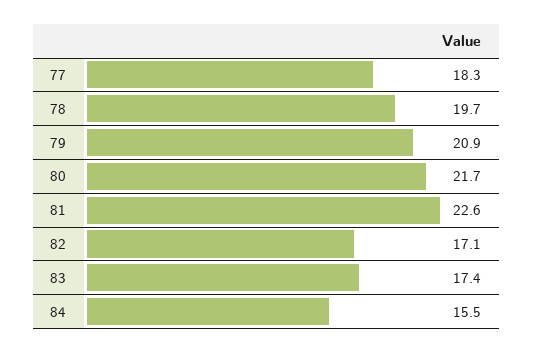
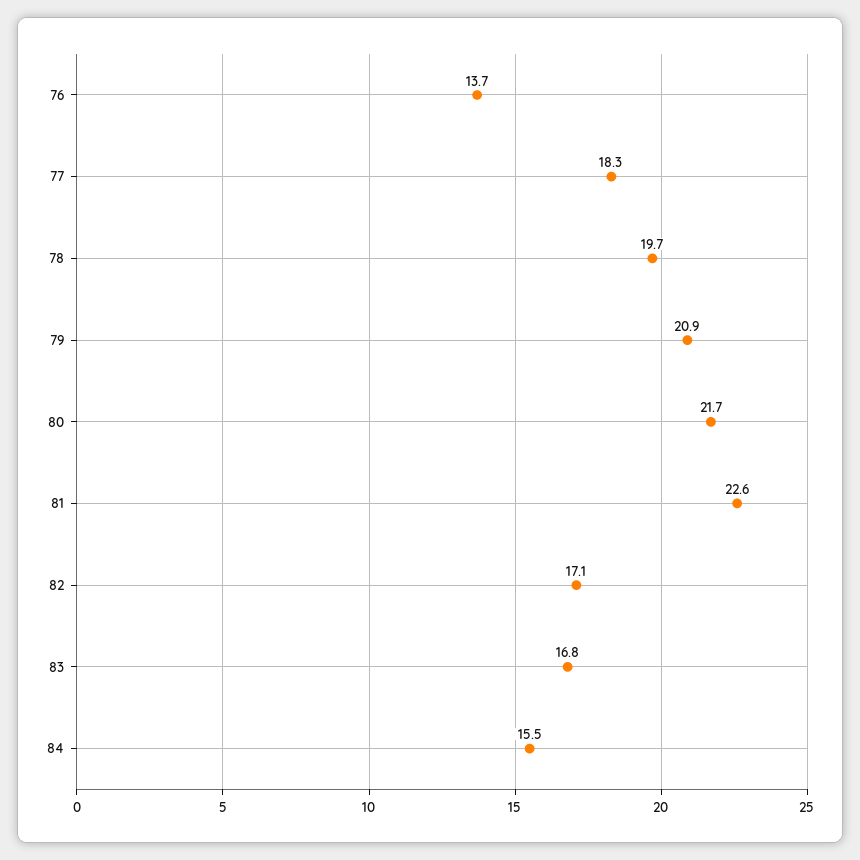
  {
    "77": 18.3,
    "78": 19.7,
    "79": 20.9,
    "80": 21.7,
    "81": 22.6,
    "82": 17.1,
-   "83": 17.4,
+   "83": 16.8,
-   "84": 15.5
+   "84": 15.5,
+   "76": 13.7
  }

